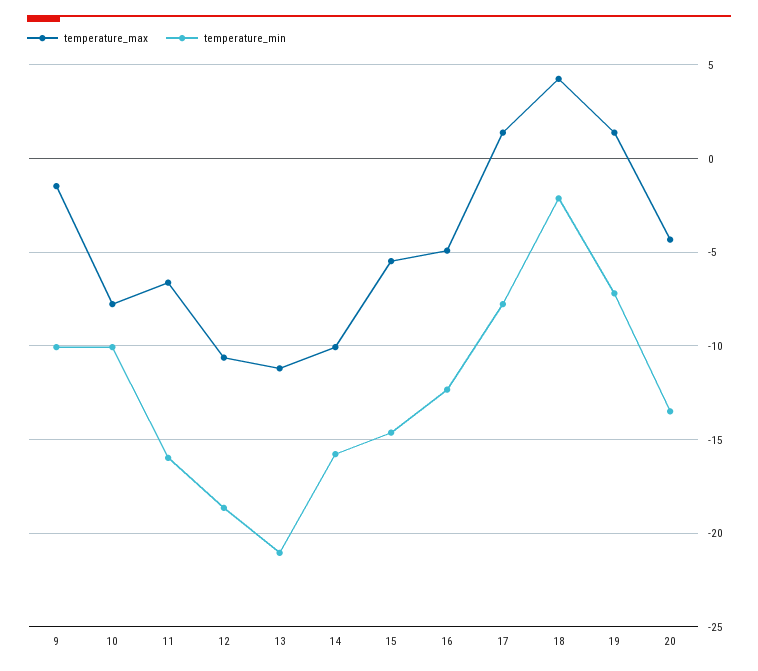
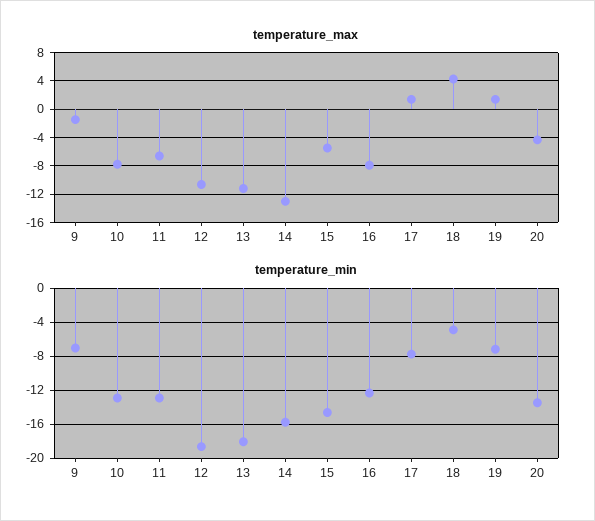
  {
    "temperature_max": {
      "9": -1.5,
      "10": -8,
      "11": -6.5,
      "12": -10.5,
      "13": -11,
-     "14": -10,
+     "14": -13,
      "15": -5.5,
-     "16": -5,
+     "16": -8,
      "17": 1.5,
      "18": 4.5,
      "19": 1.5,
      "20": -4.5
    },
    "temperature_min": {
-     "9": -10,
+     "9": -7,
-     "10": -10,
+     "10": -13,
-     "11": -16,
+     "11": -13,
      "12": -18.5,
-     "13": -21,
+     "13": -18,
      "14": -16,
      "15": -14.5,
      "16": -12.5,
      "17": -8,
-     "18": -2,
+     "18": -5,
      "19": -7,
      "20": -13.5
    }
  }

